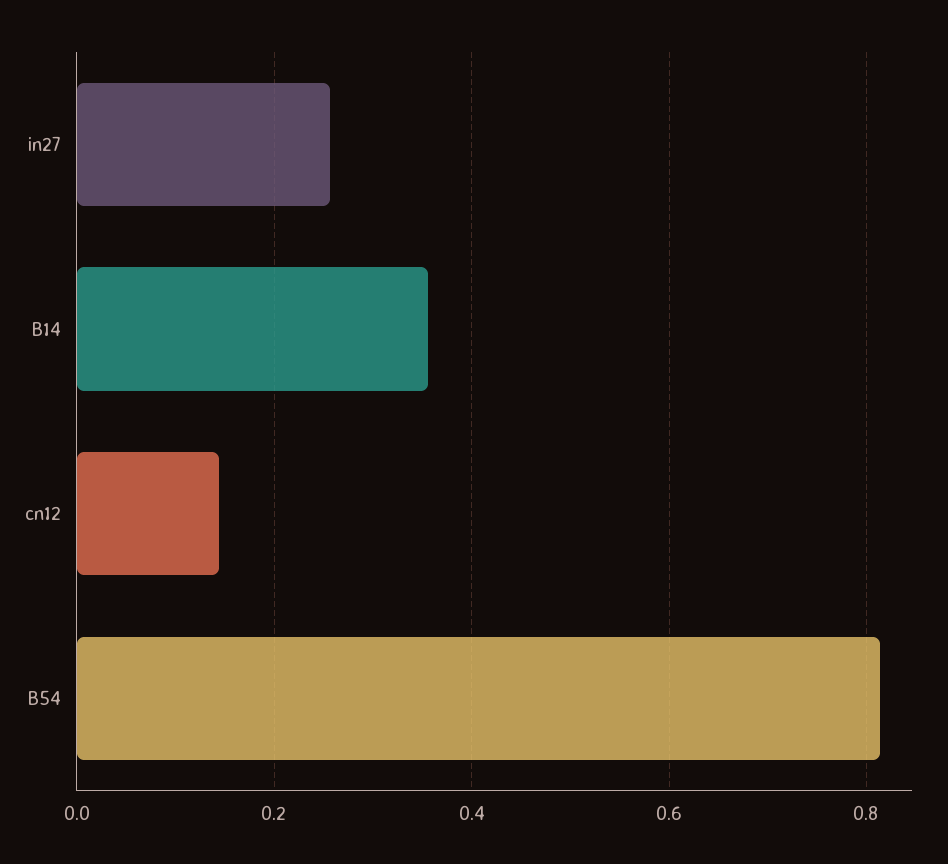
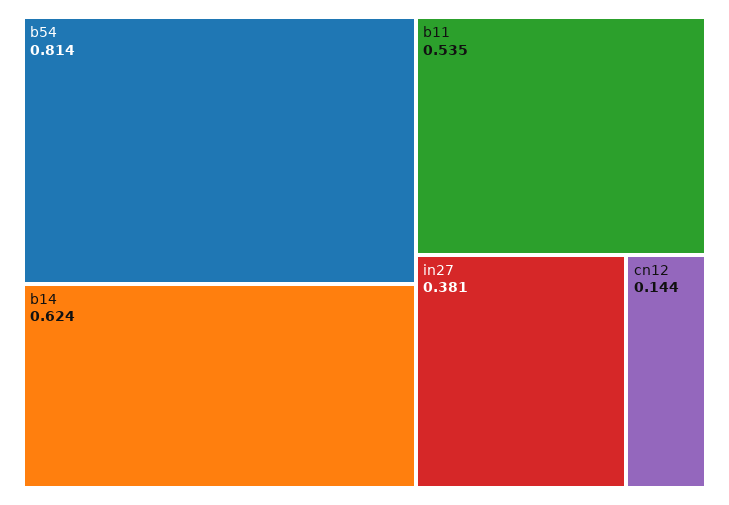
  {
-   "in27": 0.26,
+   "in27": 0.381,
-   "B14": 0.36,
+   "B14": 0.624,
    "cn12": 0.144,
-   "B54": 0.814
+   "B54": 0.814,
+   "b11": 0.535
  }

